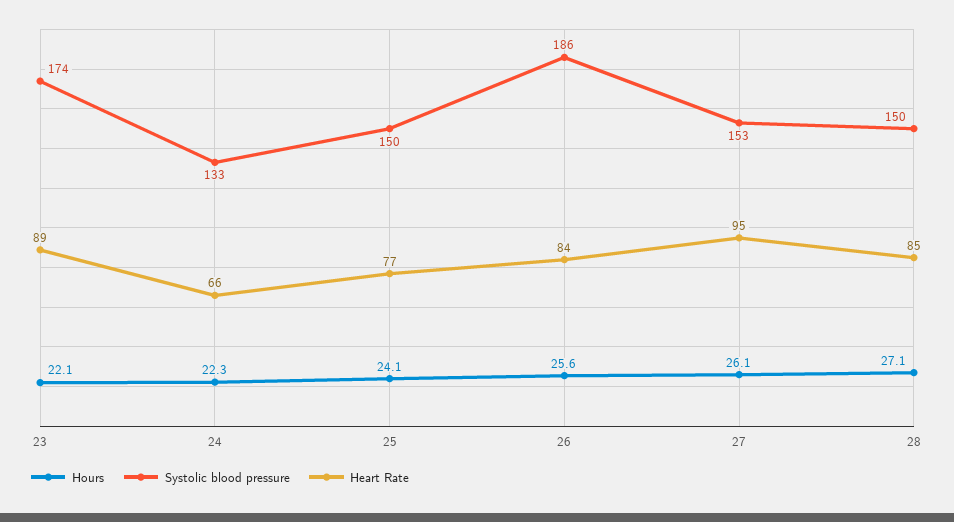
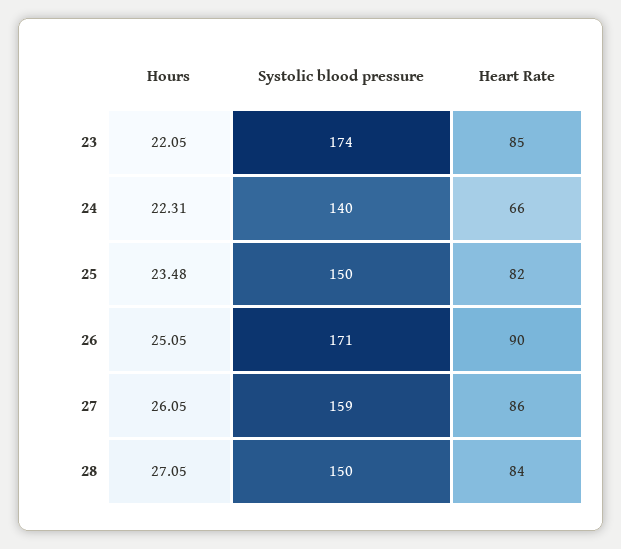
  {
    "Hours": {
      "23": 22.05,
      "24": 22.31,
-     "25": 24.1,
+     "25": 23.48,
-     "26": 25.6,
+     "26": 25.05,
      "27": 26.05,
      "28": 27.05
    },
    "Systolic blood pressure": {
      "23": 174,
-     "24": 133,
+     "24": 140,
      "25": 150,
-     "26": 186,
+     "26": 171,
-     "27": 153,
+     "27": 159,
      "28": 150
    },
    "Heart Rate": {
-     "23": 89,
+     "23": 85,
      "24": 66,
-     "25": 77,
+     "25": 82,
-     "26": 84,
+     "26": 90,
-     "27": 95,
+     "27": 86,
-     "28": 85
+     "28": 84
    }
  }

